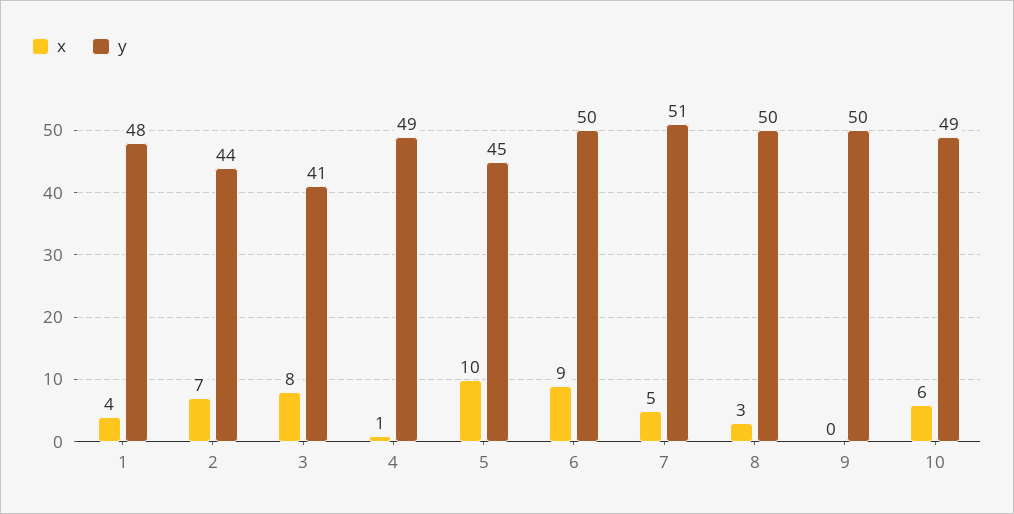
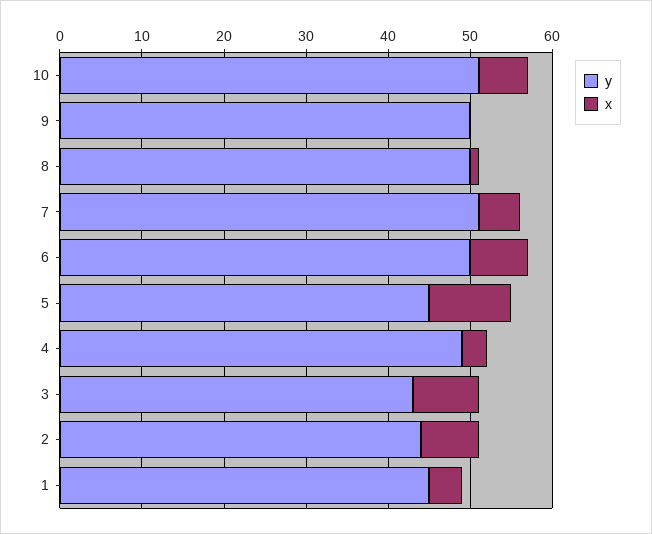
  {
    "x": {
      "1": 4,
      "2": 7,
      "3": 8,
-     "4": 1,
+     "4": 3,
      "5": 10,
-     "6": 9,
+     "6": 7,
      "7": 5,
-     "8": 3,
+     "8": 1,
      "9": 0,
      "10": 6
    },
    "y": {
-     "1": 48,
+     "1": 45,
      "2": 44,
-     "3": 41,
+     "3": 43,
      "4": 49,
      "5": 45,
      "6": 50,
      "7": 51,
      "8": 50,
      "9": 50,
-     "10": 49
+     "10": 51
    }
  }

